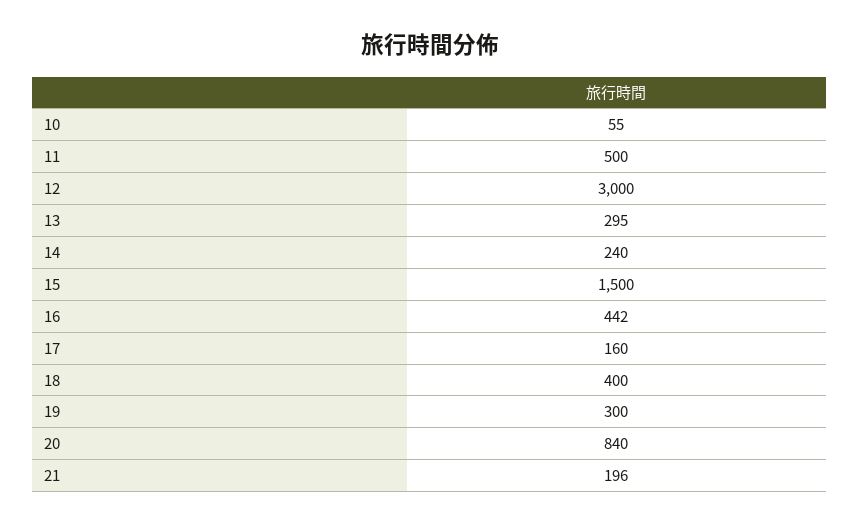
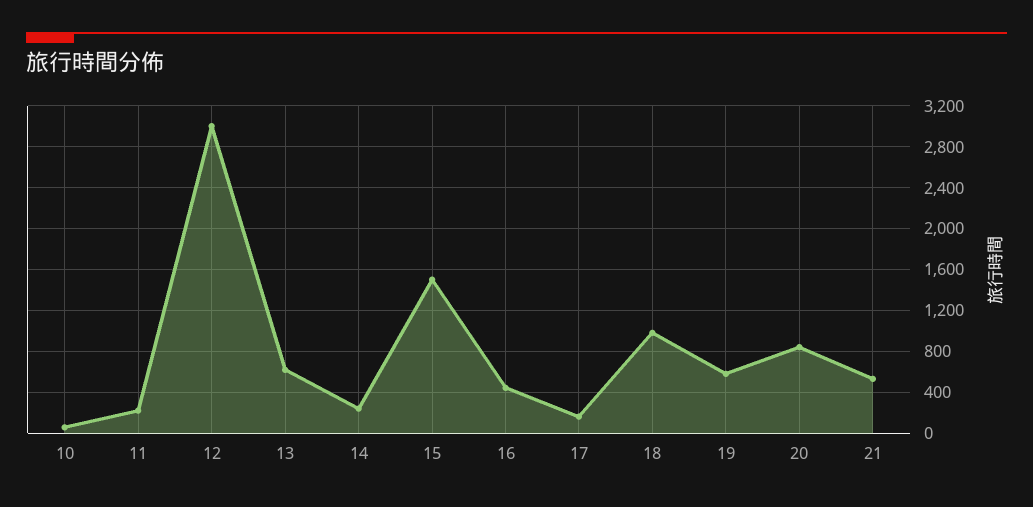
  {
    "10": 55,
-   "11": 500,
+   "11": 200,
    "12": 3000,
-   "13": 295,
+   "13": 600,
    "14": 240,
    "15": 1500,
    "16": 442,
    "17": 160,
-   "18": 400,
+   "18": 1000,
-   "19": 300,
+   "19": 600,
    "20": 840,
-   "21": 196
+   "21": 500
  }

